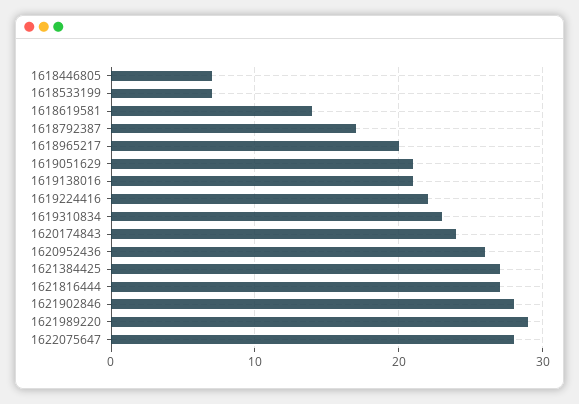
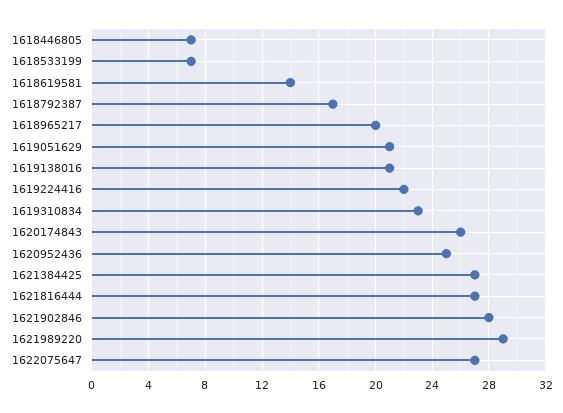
  {
    "1618446805": 7,
    "1618533199": 7,
    "1618619581": 14,
    "1618792387": 17,
    "1618965217": 20,
    "1619051629": 21,
    "1619138016": 21,
    "1619224416": 22,
    "1619310834": 23,
-   "1620174843": 24,
+   "1620174843": 26,
-   "1620952436": 26,
+   "1620952436": 25,
    "1621384425": 27,
    "1621816444": 27,
    "1621902846": 28,
    "1621989220": 29,
-   "1622075647": 28
+   "1622075647": 27
  }

